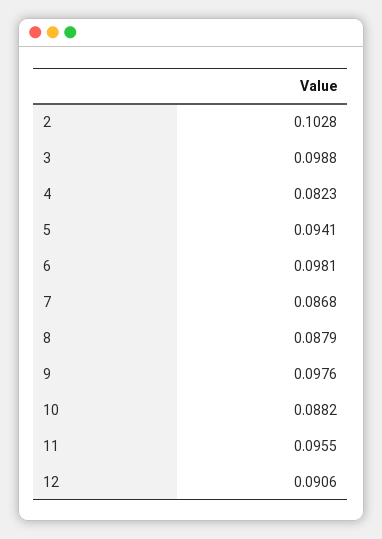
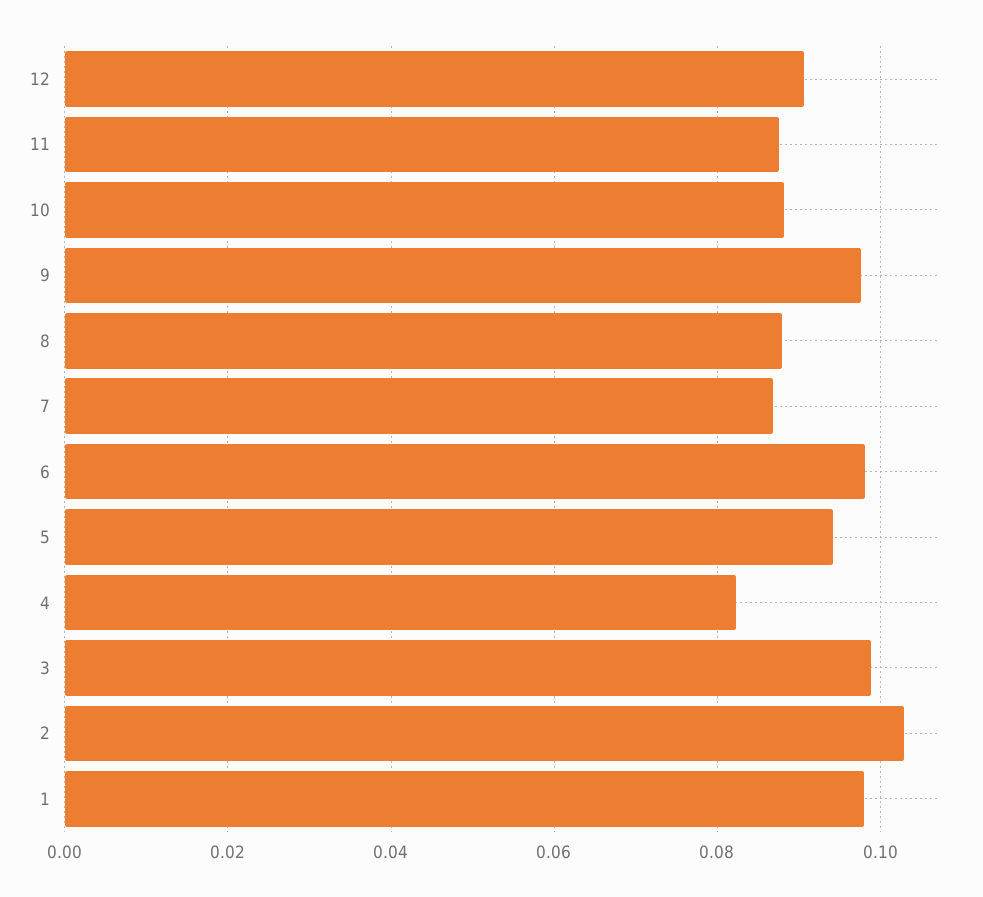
  {
    "2": 0.1028,
    "3": 0.0988,
    "4": 0.0823,
    "5": 0.0941,
    "6": 0.0981,
    "7": 0.0868,
    "8": 0.0879,
    "9": 0.0976,
    "10": 0.0882,
-   "11": 0.0955,
+   "11": 0.088,
-   "12": 0.0906
+   "12": 0.0906,
+   "1": 0.098
  }

